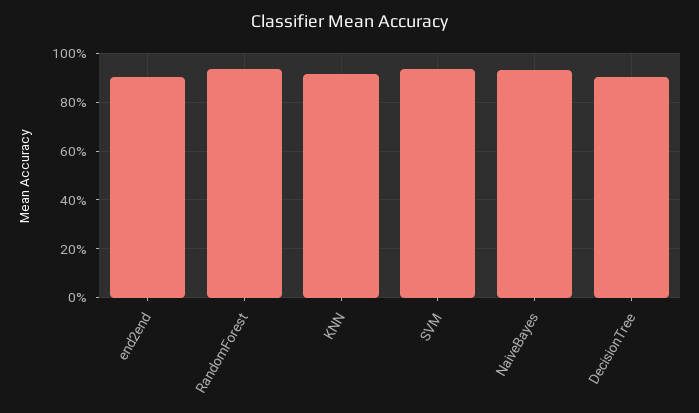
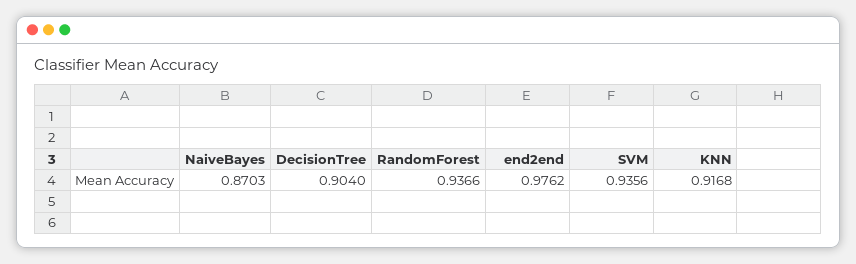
  {
-   "end2end": 0.9,
+   "end2end": 0.9762,
    "RandomForest": 0.9366,
    "KNN": 0.9168,
    "SVM": 0.9356,
-   "NaiveBayes": 0.925,
+   "NaiveBayes": 0.8703,
    "DecisionTree": 0.904
  }

